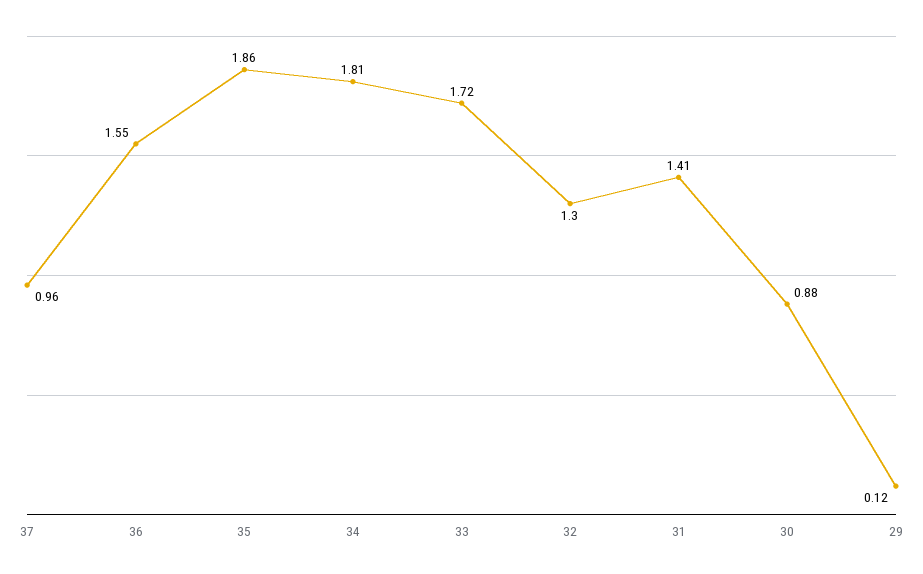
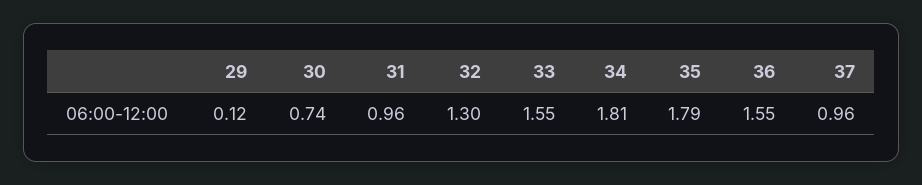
  {
    "37": 0.96,
    "36": 1.55,
-   "35": 1.86,
+   "35": 1.79,
    "34": 1.81,
-   "33": 1.72,
+   "33": 1.55,
    "32": 1.3,
-   "31": 1.41,
+   "31": 0.96,
-   "30": 0.88,
+   "30": 0.74,
    "29": 0.12
  }

